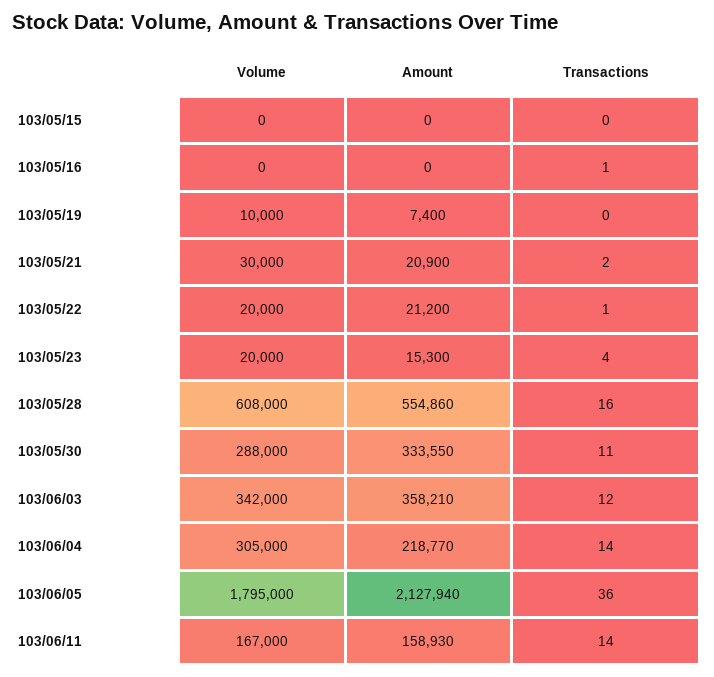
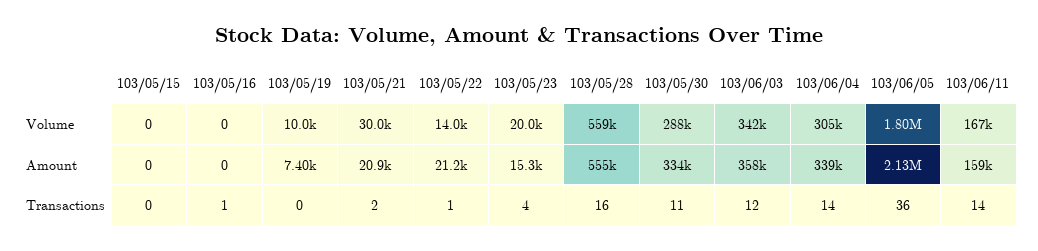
  {
    "Volume": {
      "103/05/15": 0,
      "103/05/16": 0,
      "103/05/19": 10000,
      "103/05/21": 30000,
-     "103/05/22": 20000,
+     "103/05/22": 14000,
      "103/05/23": 20000,
-     "103/05/28": 608000,
+     "103/05/28": 559000,
      "103/05/30": 288000,
      "103/06/03": 342000,
      "103/06/04": 305000,
      "103/06/05": 1795000,
      "103/06/11": 167000
    },
    "Amount": {
      "103/05/15": 0,
      "103/05/16": 0,
      "103/05/19": 7400,
      "103/05/21": 20900,
      "103/05/22": 21200,
      "103/05/23": 15300,
      "103/05/28": 554860,
      "103/05/30": 333550,
      "103/06/03": 358210,
-     "103/06/04": 218770,
+     "103/06/04": 339000,
      "103/06/05": 2127940,
      "103/06/11": 158930
    },
    "Transactions": {
      "103/05/15": 0,
      "103/05/16": 1,
      "103/05/19": 0,
      "103/05/21": 2,
      "103/05/22": 1,
      "103/05/23": 4,
      "103/05/28": 16,
      "103/05/30": 11,
      "103/06/03": 12,
      "103/06/04": 14,
      "103/06/05": 36,
      "103/06/11": 14
    }
  }

